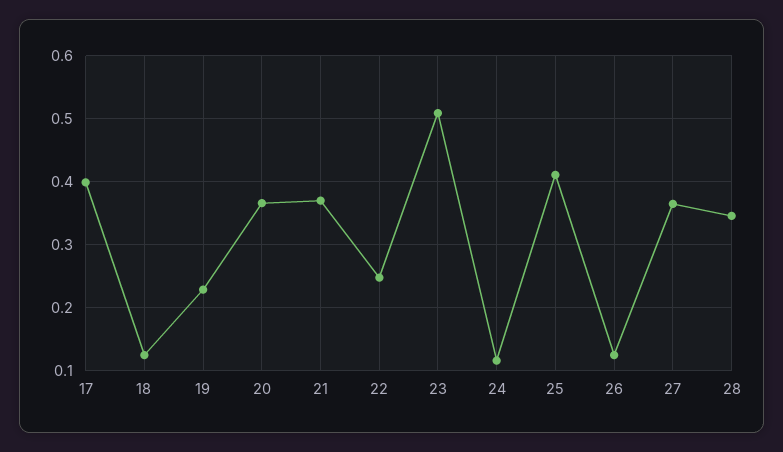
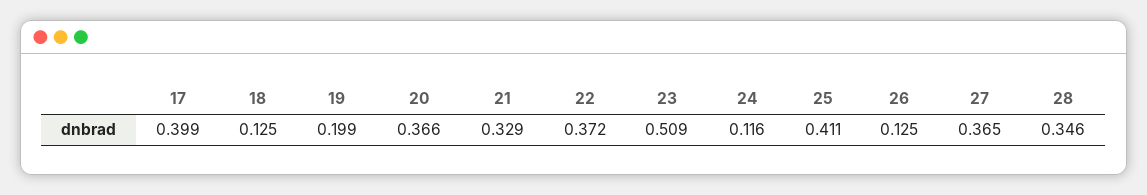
  {
    "17": 0.399,
    "18": 0.125,
-   "19": 0.23,
+   "19": 0.199,
    "20": 0.366,
-   "21": 0.37,
+   "21": 0.329,
-   "22": 0.25,
+   "22": 0.372,
    "23": 0.509,
    "24": 0.116,
    "25": 0.411,
    "26": 0.125,
    "27": 0.365,
    "28": 0.346
  }

